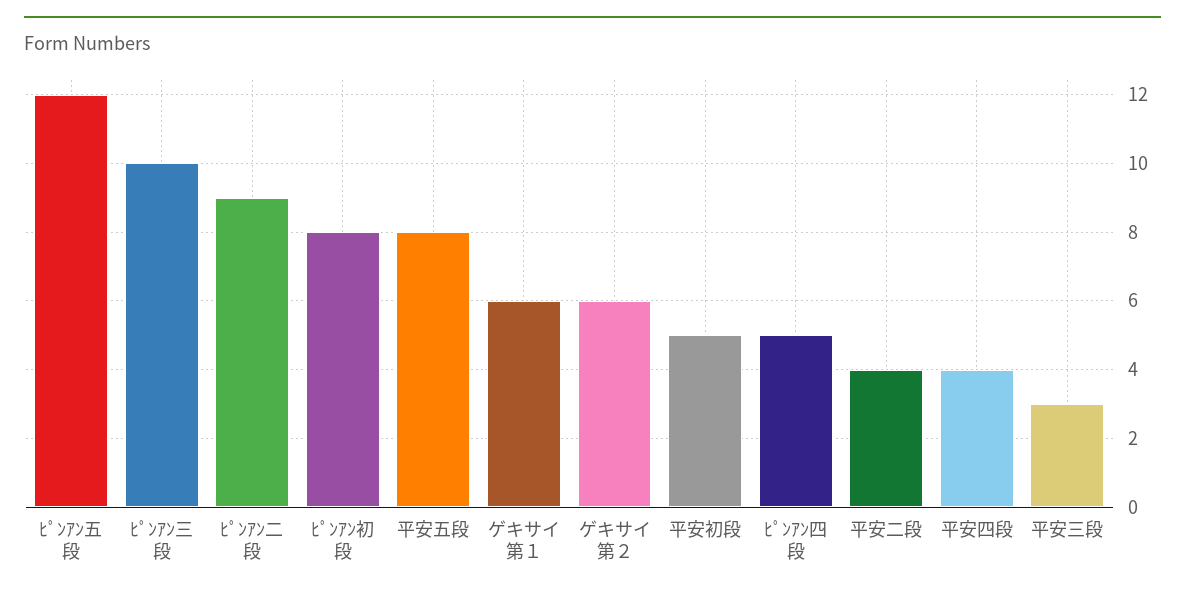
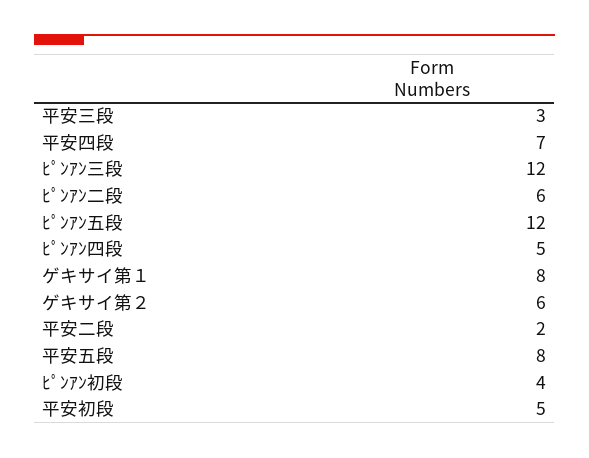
  {
    "ﾋﾟﾝｱﾝ五段": 12,
-   "ﾋﾟﾝｱﾝ三段": 10,
+   "ﾋﾟﾝｱﾝ三段": 12,
-   "ﾋﾟﾝｱﾝ二段": 9,
+   "ﾋﾟﾝｱﾝ二段": 6,
-   "ﾋﾟﾝｱﾝ初段": 8,
+   "ﾋﾟﾝｱﾝ初段": 4,
    "平安五段": 8,
-   "ゲキサイ第１": 6,
+   "ゲキサイ第１": 8,
    "ゲキサイ第２": 6,
    "平安初段": 5,
    "ﾋﾟﾝｱﾝ四段": 5,
-   "平安二段": 4,
+   "平安二段": 2,
-   "平安四段": 4,
+   "平安四段": 7,
    "平安三段": 3
  }

